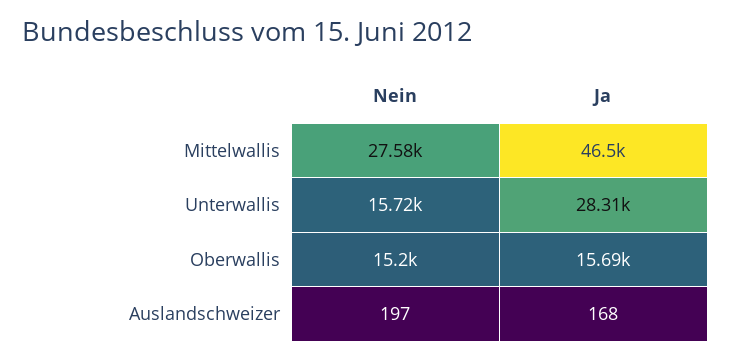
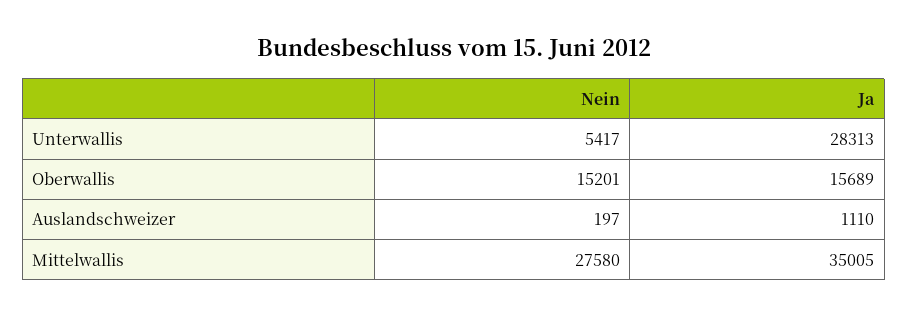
  {
    "Nein": {
      "Mittelwallis": 27580,
-     "Unterwallis": 15720,
+     "Unterwallis": 5417,
      "Oberwallis": 15201,
      "Auslandschweizer": 197
    },
    "Ja": {
-     "Mittelwallis": 46500,
+     "Mittelwallis": 35005,
      "Unterwallis": 28313,
      "Oberwallis": 15689,
-     "Auslandschweizer": 168
+     "Auslandschweizer": 1110
    }
  }

